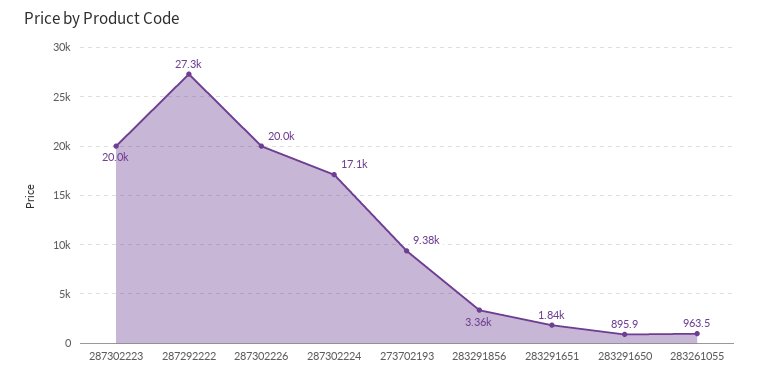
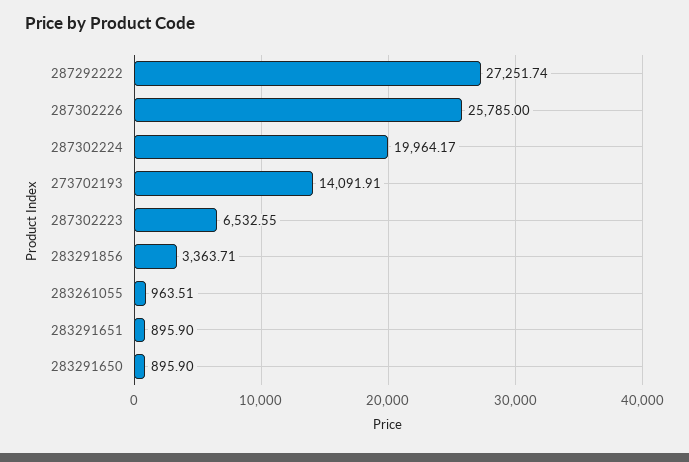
  {
-   "287302223": 20000,
+   "287302223": 6532.55,
    "287292222": 27251.74,
-   "287302226": 20000,
+   "287302226": 25785,
-   "287302224": 17100,
+   "287302224": 19964.17,
-   "273702193": 9380,
+   "273702193": 14091.91,
    "283291856": 3363.71,
-   "283291651": 1840,
+   "283291651": 895.9,
    "283291650": 895.9,
    "283261055": 963.51
  }

